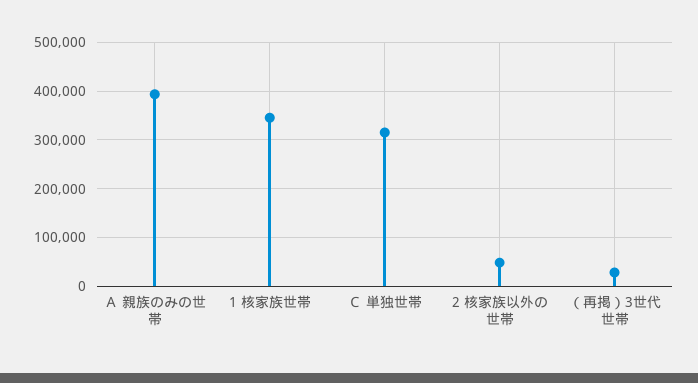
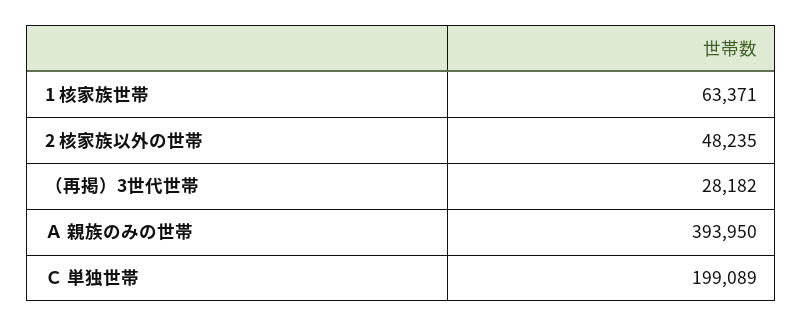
  {
    "Ａ 親族のみの世帯": 393950,
-   "1 核家族世帯": 340000,
+   "1 核家族世帯": 63371,
-   "Ｃ 単独世帯": 320000,
+   "Ｃ 単独世帯": 199089,
    "2 核家族以外の世帯": 48235,
    "（再掲）3世代世帯": 28182
  }

